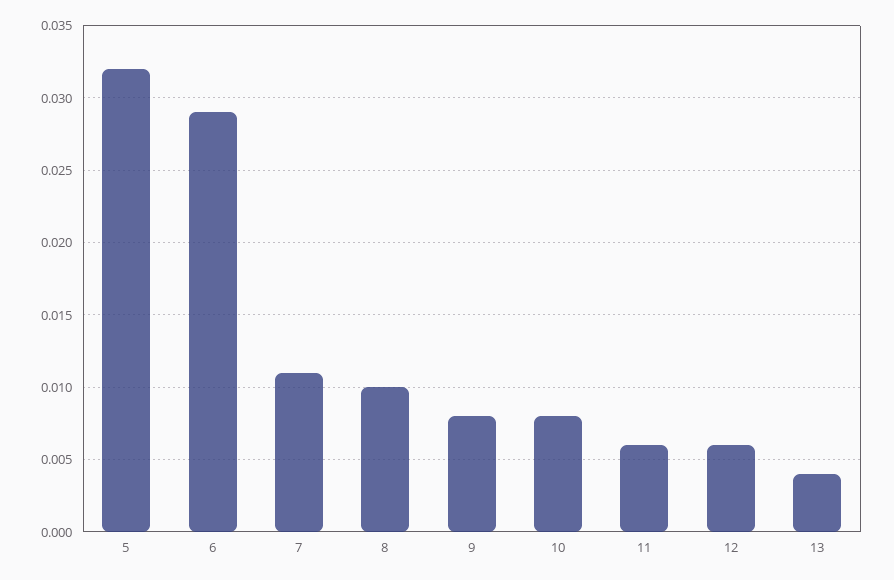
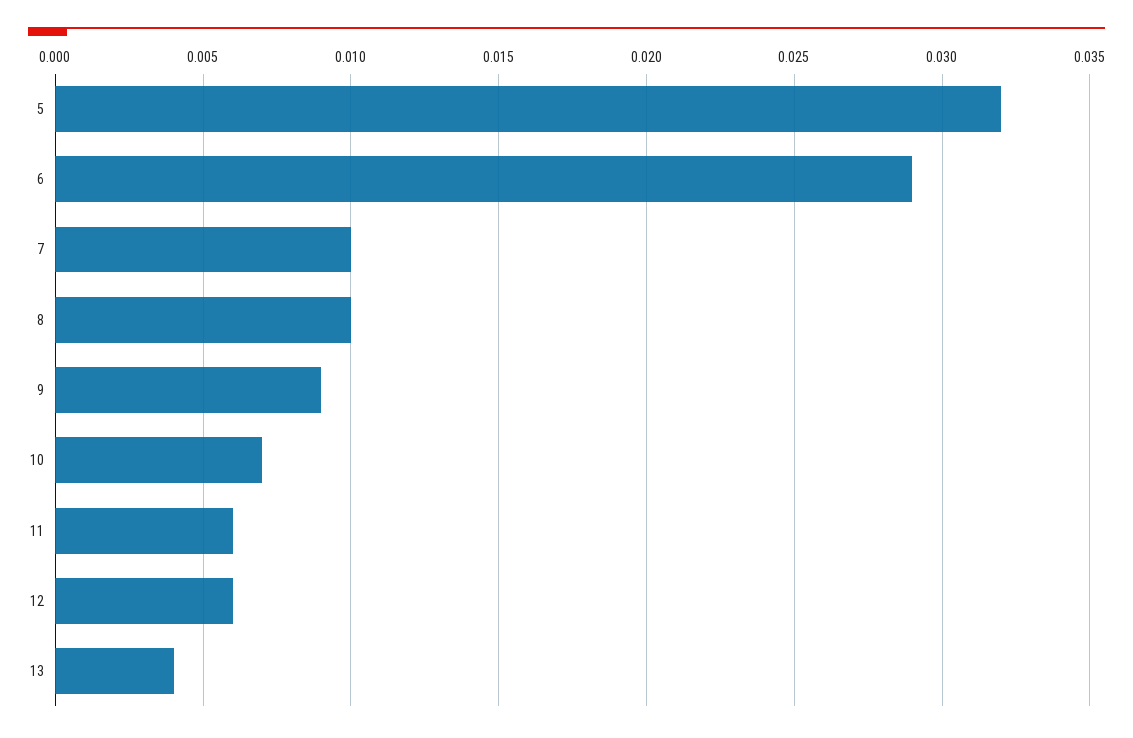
  {
    "5": 0.032,
    "6": 0.029,
-   "7": 0.011,
+   "7": 0.01,
    "8": 0.01,
-   "9": 0.008,
+   "9": 0.009,
-   "10": 0.008,
+   "10": 0.007,
    "11": 0.006,
    "12": 0.006,
    "13": 0.004
  }

